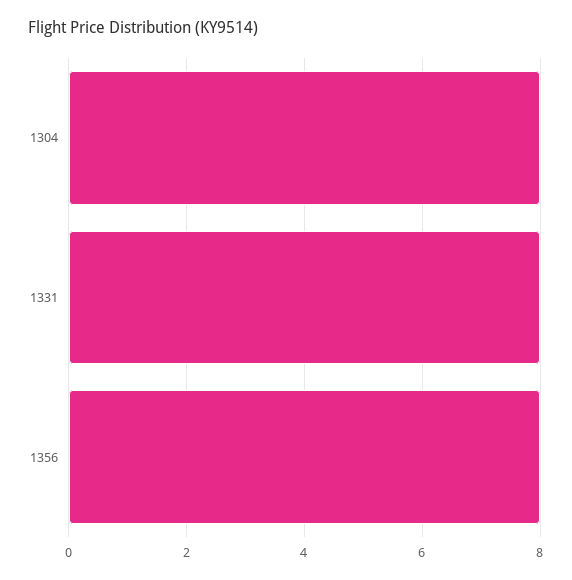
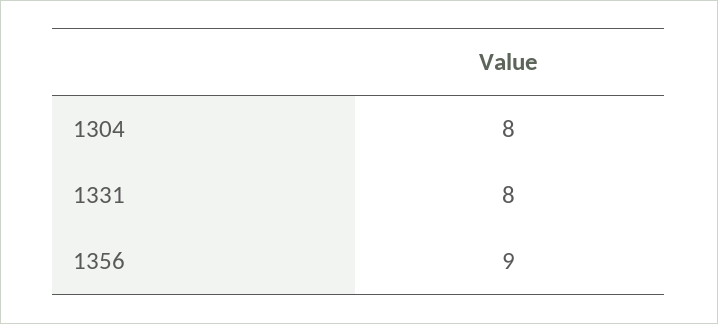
  {
    "1304": 8,
    "1331": 8,
-   "1356": 8
+   "1356": 9
  }

